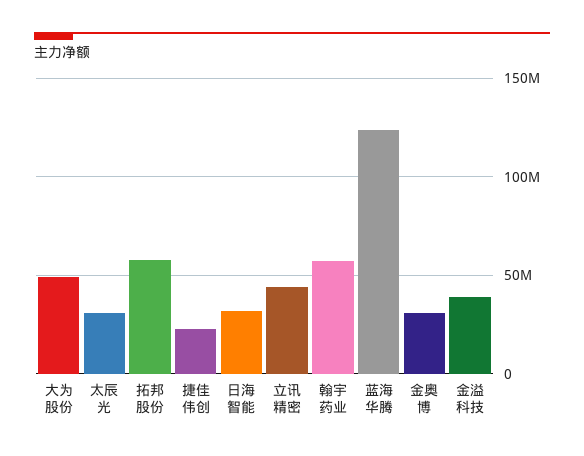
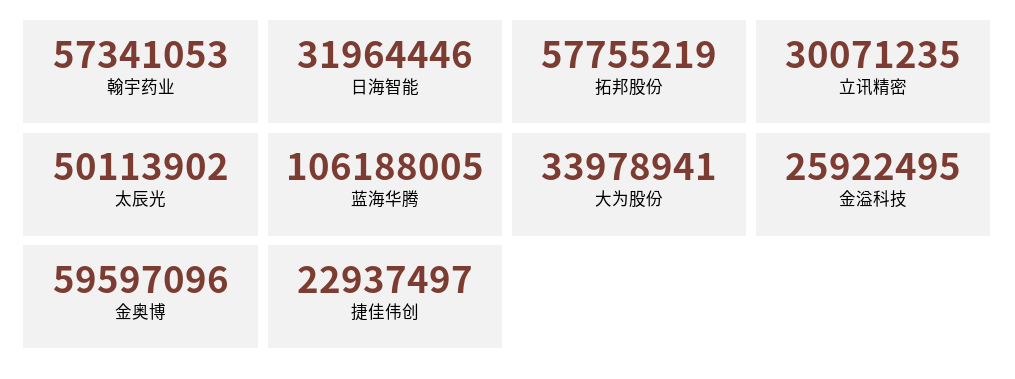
  {
-   "大为股份": 50000000,
+   "大为股份": 33978941,
-   "太辰光": 30000000,
+   "太辰光": 50113902,
    "拓邦股份": 57755219,
    "捷佳伟创": 22937497,
    "日海智能": 31964446,
-   "立讯精密": 45000000,
+   "立讯精密": 30071235,
    "翰宇药业": 57341053,
-   "蓝海华腾": 125000000,
+   "蓝海华腾": 106188005,
-   "金奥博": 30000000,
+   "金奥博": 59597096,
-   "金溢科技": 40000000
+   "金溢科技": 25922495
  }

